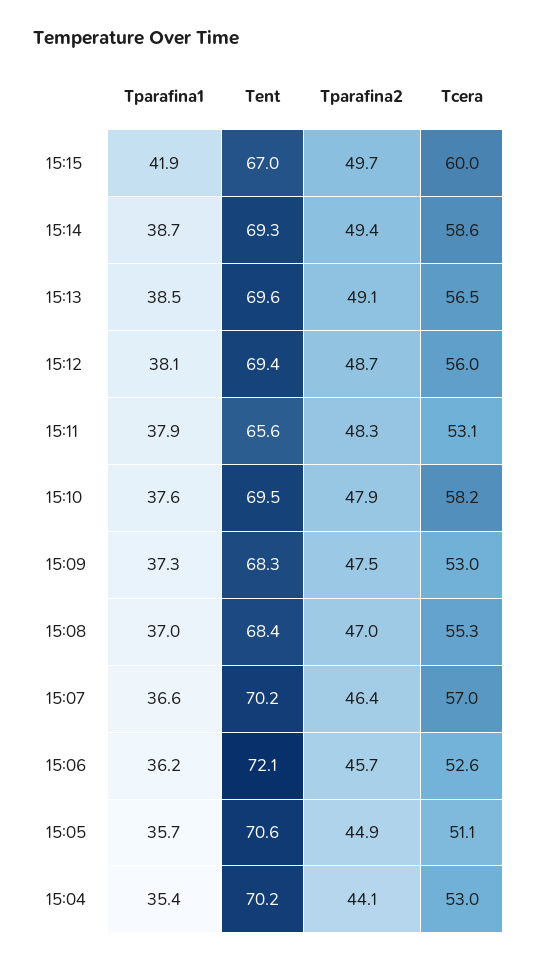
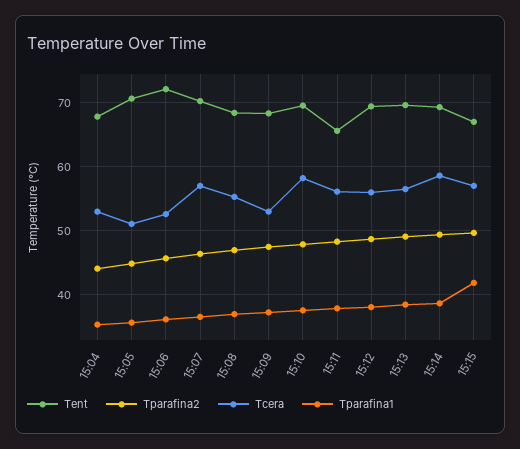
  {
    "Tparafina1": {
      "15:15": 41.9,
      "15:14": 38.7,
      "15:13": 38.5,
      "15:12": 38.1,
      "15:11": 37.9,
      "15:10": 37.6,
      "15:09": 37.3,
      "15:08": 37,
      "15:07": 36.6,
      "15:06": 36.2,
      "15:05": 35.7,
      "15:04": 35.4
    },
    "Tent": {
      "15:15": 67,
      "15:14": 69.3,
      "15:13": 69.6,
      "15:12": 69.4,
      "15:11": 65.6,
      "15:10": 69.5,
      "15:09": 68.3,
      "15:08": 68.4,
      "15:07": 70.2,
      "15:06": 72.1,
      "15:05": 70.6,
-     "15:04": 70.2
+     "15:04": 68
    },
    "Tparafina2": {
      "15:15": 49.7,
      "15:14": 49.4,
      "15:13": 49.1,
      "15:12": 48.7,
      "15:11": 48.3,
      "15:10": 47.9,
      "15:09": 47.5,
      "15:08": 47,
      "15:07": 46.4,
      "15:06": 45.7,
      "15:05": 44.9,
      "15:04": 44.1
    },
    "Tcera": {
-     "15:15": 60,
+     "15:15": 57,
      "15:14": 58.6,
      "15:13": 56.5,
      "15:12": 56,
-     "15:11": 53.1,
+     "15:11": 56,
      "15:10": 58.2,
      "15:09": 53,
      "15:08": 55.3,
      "15:07": 57,
      "15:06": 52.6,
      "15:05": 51.1,
      "15:04": 53
    }
  }

